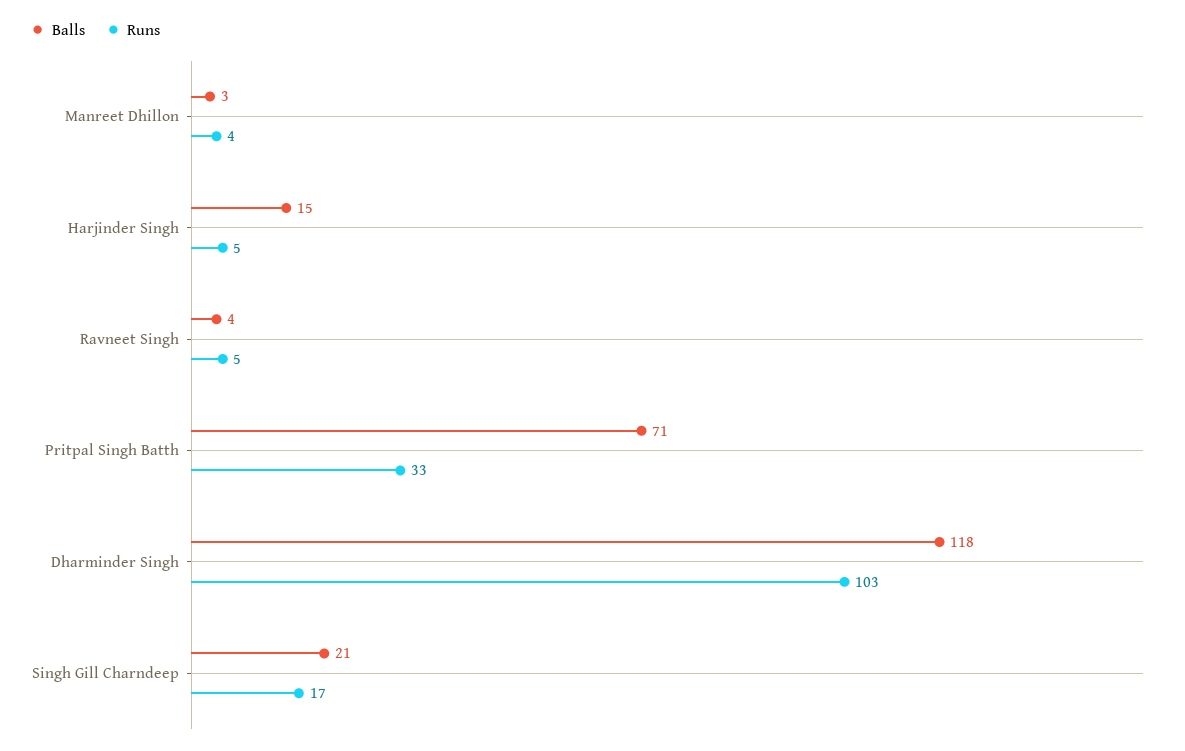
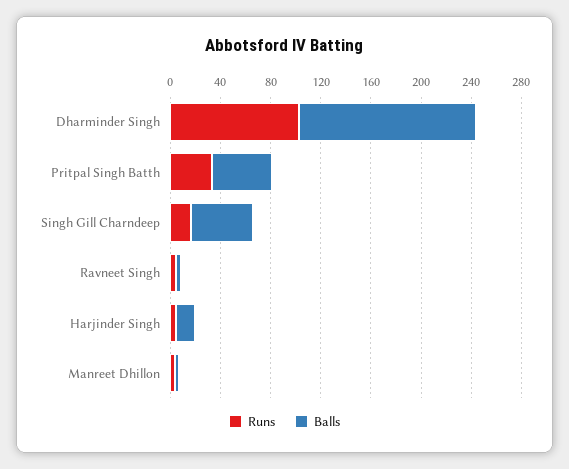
  {
    "Balls": {
      "Manreet Dhillon": 3,
      "Harjinder Singh": 15,
      "Ravneet Singh": 4,
-     "Pritpal Singh Batth": 71,
+     "Pritpal Singh Batth": 50,
-     "Dharminder Singh": 118,
+     "Dharminder Singh": 140,
-     "Singh Gill Charndeep": 21
+     "Singh Gill Charndeep": 50
    },
    "Runs": {
      "Manreet Dhillon": 4,
      "Harjinder Singh": 5,
      "Ravneet Singh": 5,
      "Pritpal Singh Batth": 33,
      "Dharminder Singh": 103,
      "Singh Gill Charndeep": 17
    }
  }

